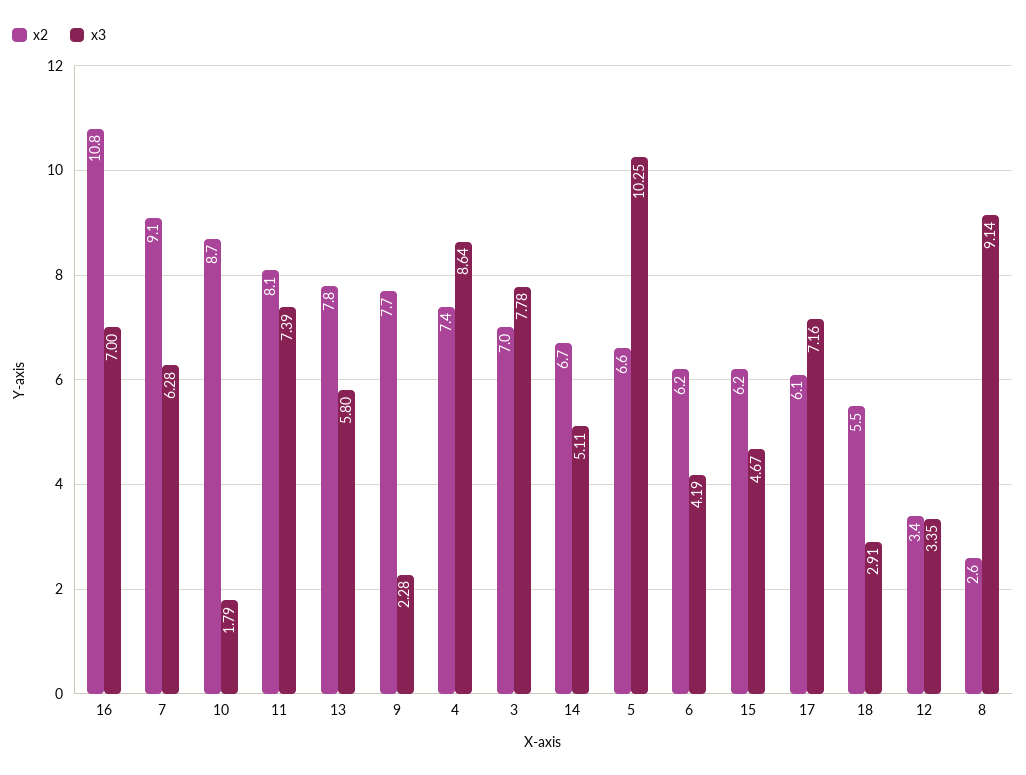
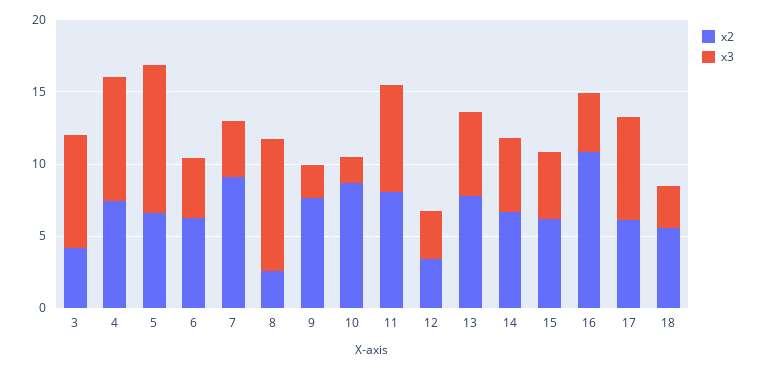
  {
    "x2": {
      "16": 10.8,
      "7": 9.1,
      "10": 8.7,
      "11": 8.1,
      "13": 7.8,
      "9": 7.7,
      "4": 7.4,
-     "3": 7,
+     "3": 4,
      "14": 6.7,
      "5": 6.6,
      "6": 6.2,
      "15": 6.2,
      "17": 6.1,
      "18": 5.5,
      "12": 3.4,
      "8": 2.6
    },
    "x3": {
-     "16": 7,
+     "16": 4,
-     "7": 6.28,
+     "7": 4,
      "10": 1.79,
      "11": 7.39,
      "13": 5.8,
      "9": 2.28,
      "4": 8.64,
      "3": 7.78,
      "14": 5.11,
      "5": 10.25,
      "6": 4.19,
      "15": 4.67,
      "17": 7.16,
      "18": 2.91,
      "12": 3.35,
      "8": 9.14
    }
  }

